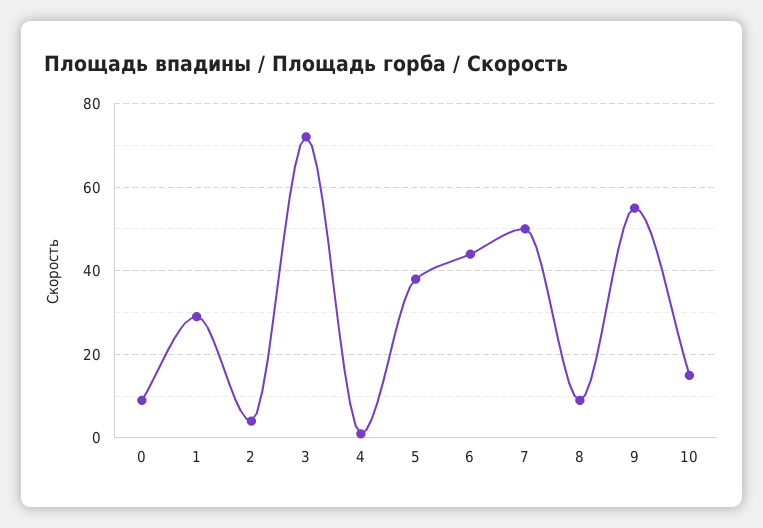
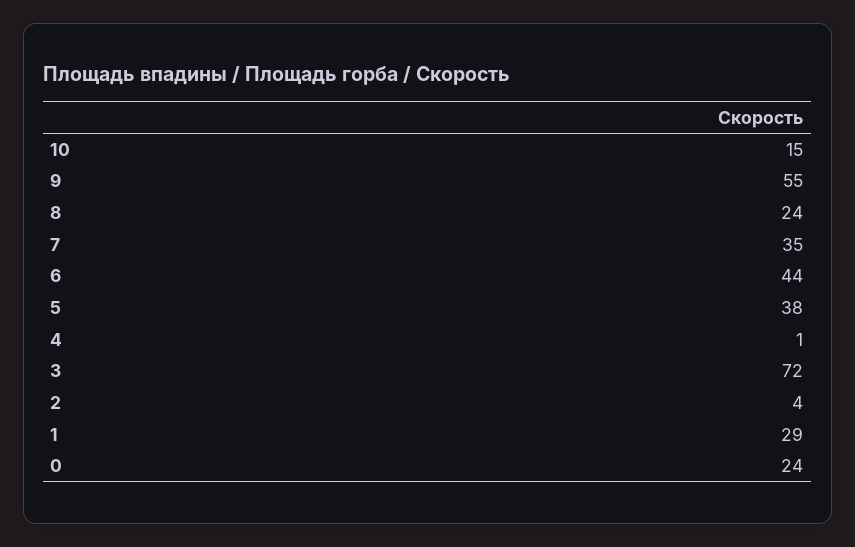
  {
-   "0": 10,
+   "0": 24,
    "1": 29,
    "2": 4,
    "3": 72,
    "4": 1,
    "5": 38,
    "6": 44,
-   "7": 50,
+   "7": 35,
-   "8": 10,
+   "8": 24,
    "9": 55,
    "10": 15
  }

